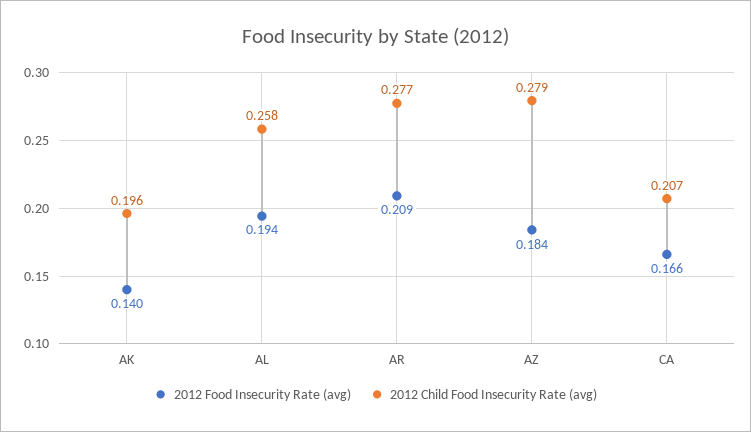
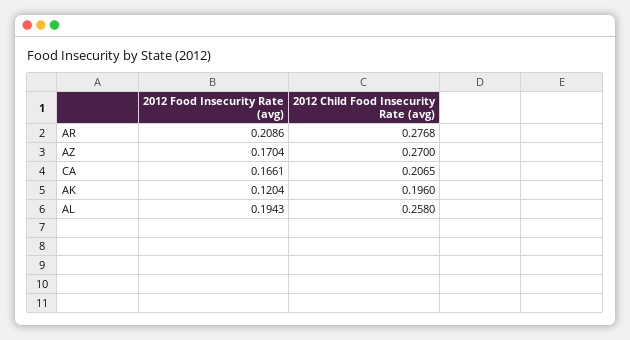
  {
    "2012 Food Insecurity Rate (avg)": {
-     "AK": 0.14,
+     "AK": 0.1204,
      "AL": 0.1943,
      "AR": 0.2086,
-     "AZ": 0.184,
+     "AZ": 0.1704,
      "CA": 0.1661
    },
    "2012 Child Food Insecurity Rate (avg)": {
      "AK": 0.196,
      "AL": 0.258,
      "AR": 0.2768,
-     "AZ": 0.279,
+     "AZ": 0.27,
      "CA": 0.2065
    }
  }

